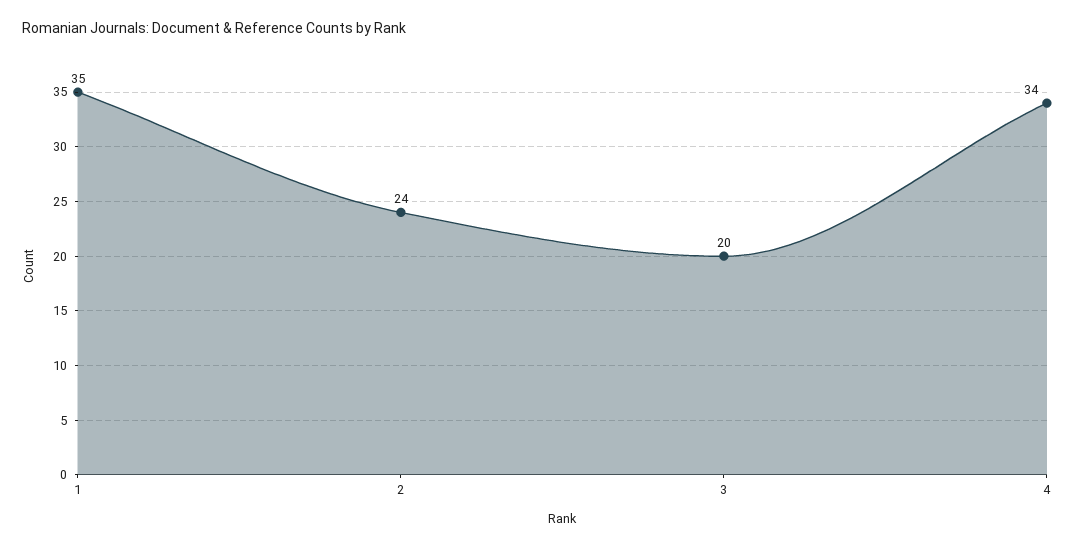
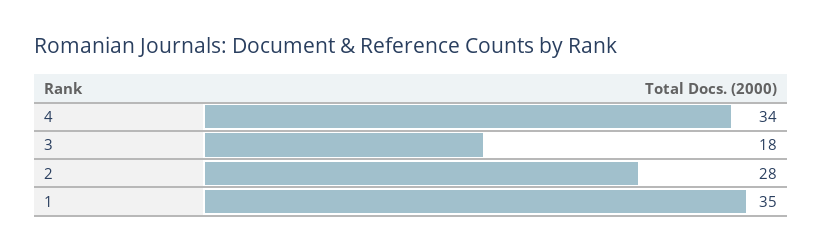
  {
    "1": 35,
-   "2": 24,
+   "2": 28,
-   "3": 20,
+   "3": 18,
    "4": 34
  }

